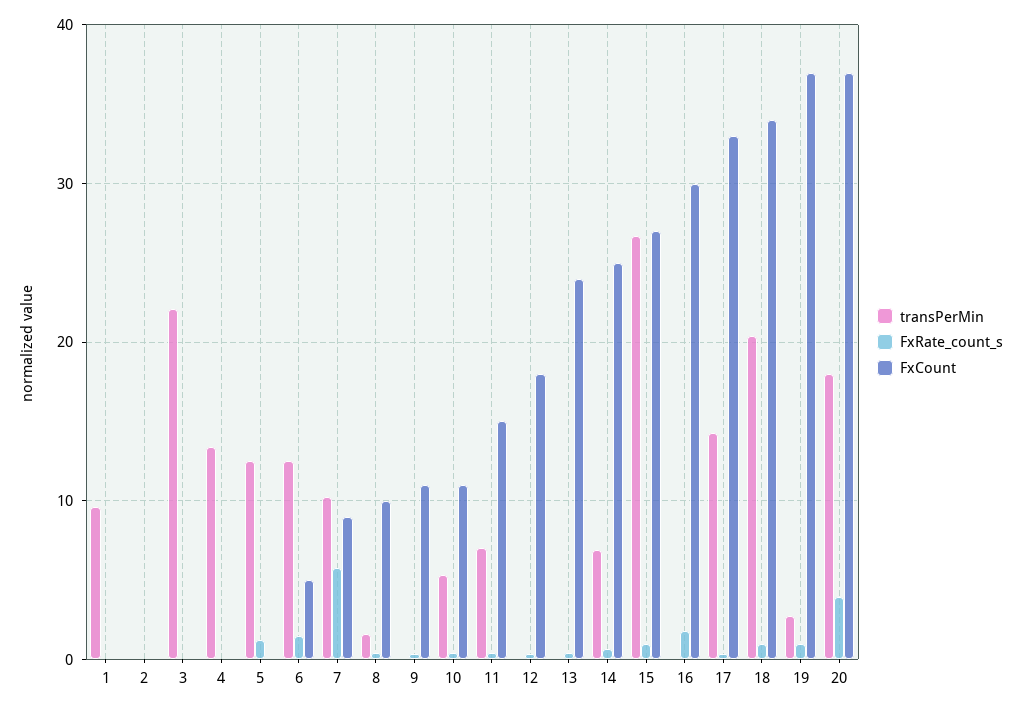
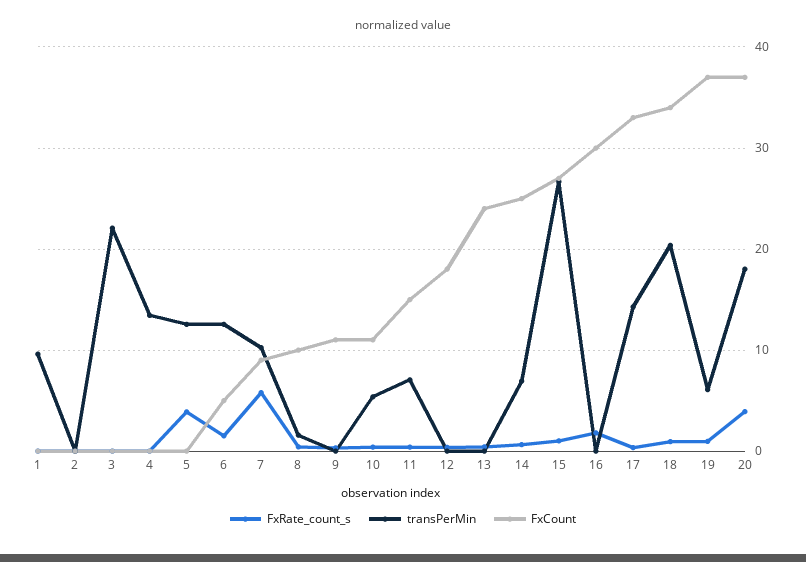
  {
    "transPerMin": {
      "1": 10,
      "2": 0,
      "3": 22,
      "4": 13,
      "5": 13,
      "6": 13,
      "7": 10,
      "8": 2,
      "9": 0,
      "10": 5,
      "11": 7,
      "12": 0,
      "13": 0,
      "14": 7,
      "15": 27,
      "16": 0,
      "17": 14,
      "18": 20,
-     "19": 3,
+     "19": 6,
      "20": 18
    },
    "FxRate_count_s": {
      "1": 0,
      "2": 0,
      "3": 0,
      "4": 0,
-     "5": 1,
+     "5": 4,
      "6": 1,
      "7": 6,
      "8": 0,
      "9": 0,
      "10": 0,
      "11": 0,
      "12": 0,
      "13": 0,
      "14": 1,
      "15": 1,
      "16": 2,
      "17": 0,
      "18": 1,
      "19": 1,
      "20": 4
    },
    "FxCount": {
      "1": 0,
      "2": 0,
      "3": 0,
      "4": 0,
      "5": 0,
      "6": 5,
      "7": 9,
      "8": 10,
      "9": 11,
      "10": 11,
      "11": 15,
      "12": 18,
      "13": 24,
      "14": 25,
      "15": 27,
      "16": 30,
      "17": 33,
      "18": 34,
      "19": 37,
      "20": 37
    }
  }

